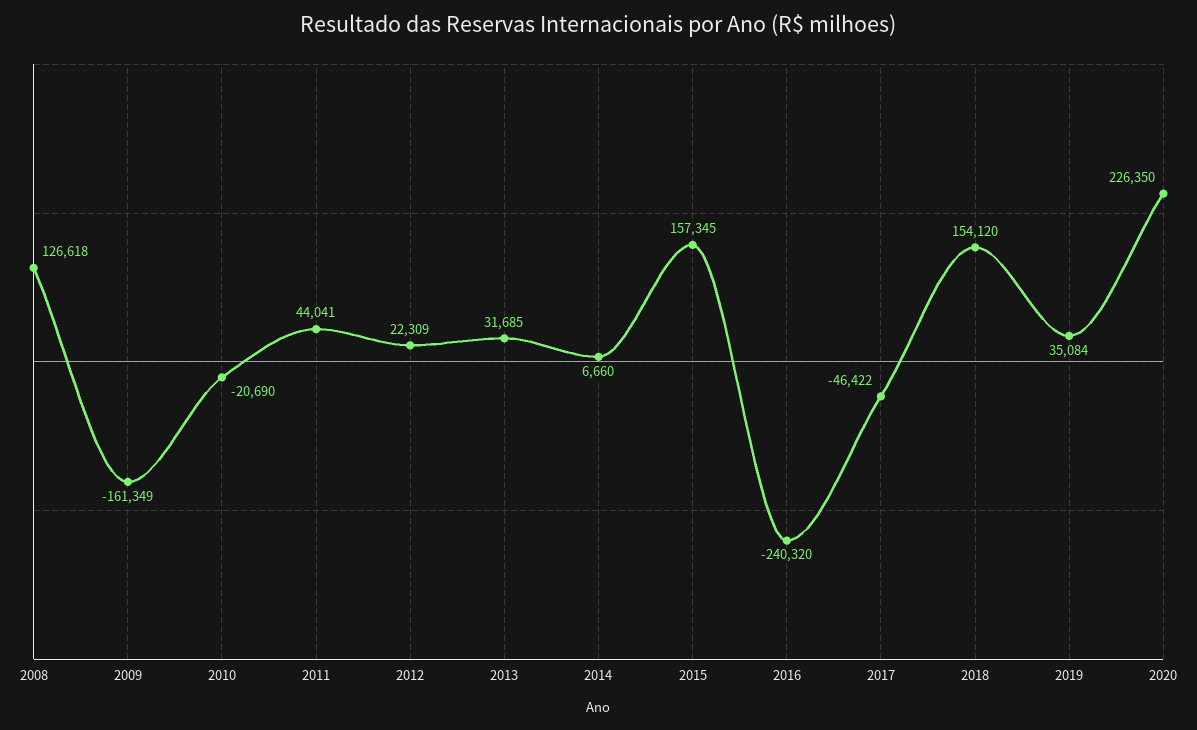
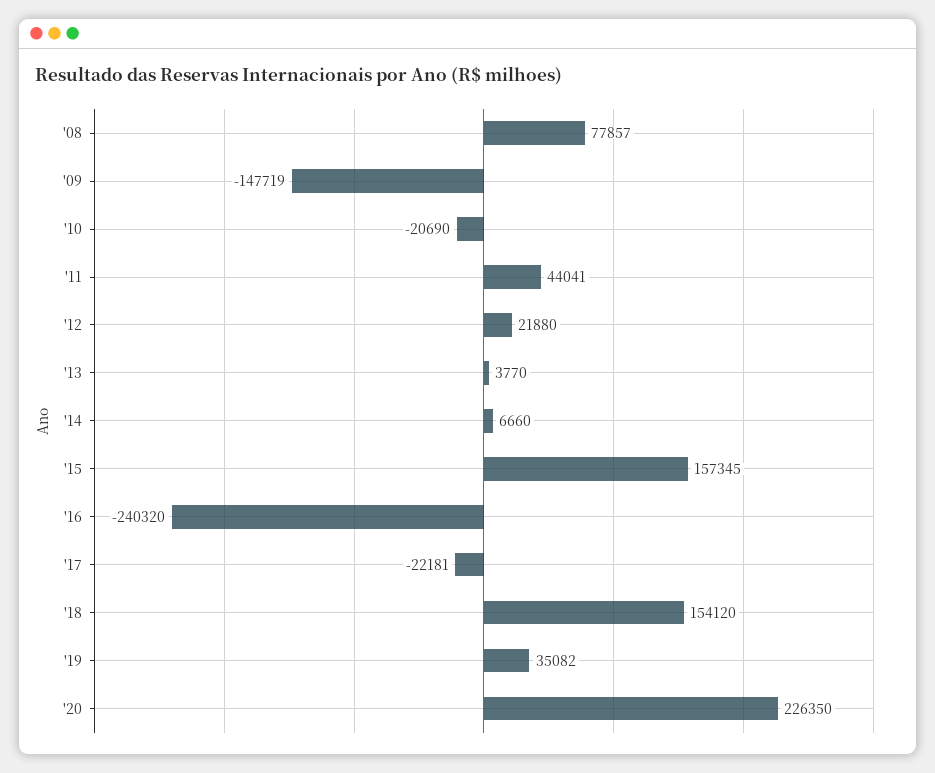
  {
-   "2008": 126618,
+   "2008": 77857,
-   "2009": -161349,
+   "2009": -147719,
    "2010": -20690,
    "2011": 44041,
-   "2012": 22309,
+   "2012": 21880,
-   "2013": 31685,
+   "2013": 3770,
    "2014": 6660,
    "2015": 157345,
    "2016": -240320,
-   "2017": -46422,
+   "2017": -22181,
    "2018": 154120,
-   "2019": 35084,
+   "2019": 35082,
    "2020": 226350
  }

